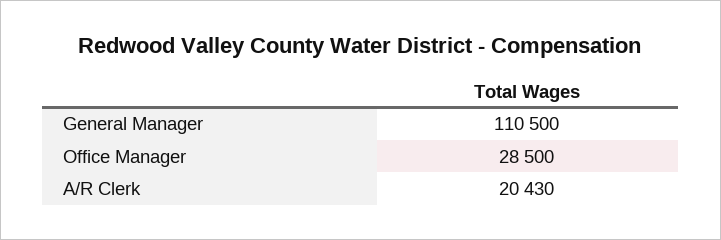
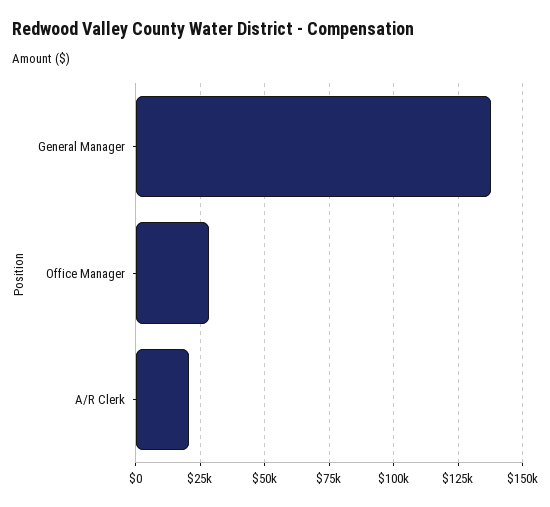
  {
-   "General Manager": 110500,
+   "General Manager": 137500,
    "Office Manager": 28500,
    "A/R Clerk": 20430
  }

